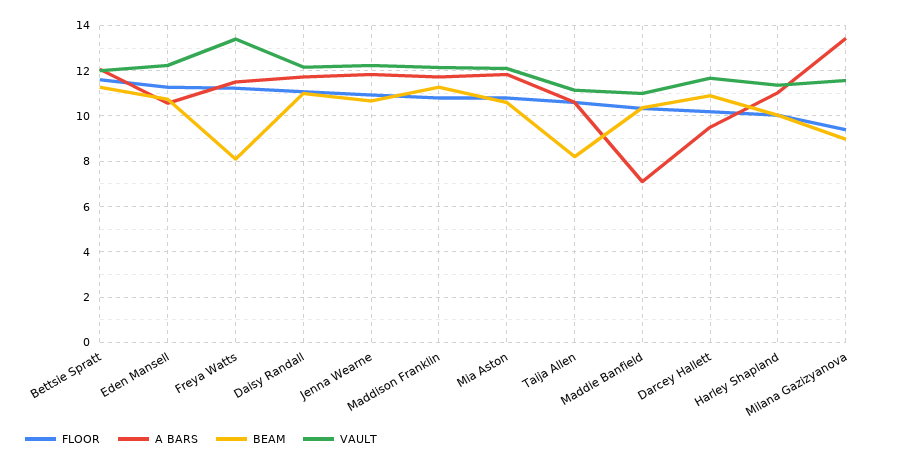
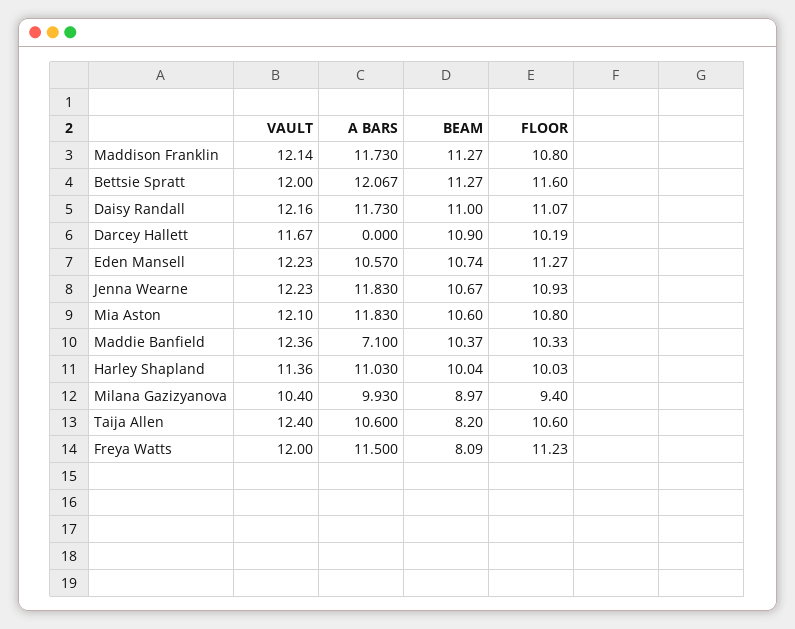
  {
    "FLOOR": {
      "Bettsie Spratt": 11.6,
      "Eden Mansell": 11.27,
      "Freya Watts": 11.23,
      "Daisy Randall": 11.07,
      "Jenna Wearne": 10.93,
      "Maddison Franklin": 10.8,
      "Mia Aston": 10.8,
      "Taija Allen": 10.6,
      "Maddie Banfield": 10.33,
      "Darcey Hallett": 10.19,
      "Harley Shapland": 10.03,
      "Milana Gazizyanova": 9.4
    },
    "A BARS": {
      "Bettsie Spratt": 12.067,
      "Eden Mansell": 10.57,
      "Freya Watts": 11.5,
      "Daisy Randall": 11.73,
      "Jenna Wearne": 11.83,
      "Maddison Franklin": 11.73,
      "Mia Aston": 11.83,
      "Taija Allen": 10.6,
      "Maddie Banfield": 7.1,
-     "Darcey Hallett": 9.5,
+     "Darcey Hallett": 0,
      "Harley Shapland": 11.03,
-     "Milana Gazizyanova": 13.5
+     "Milana Gazizyanova": 9.93
    },
    "BEAM": {
      "Bettsie Spratt": 11.27,
      "Eden Mansell": 10.74,
      "Freya Watts": 8.09,
      "Daisy Randall": 11,
      "Jenna Wearne": 10.67,
      "Maddison Franklin": 11.27,
      "Mia Aston": 10.6,
      "Taija Allen": 8.2,
      "Maddie Banfield": 10.37,
      "Darcey Hallett": 10.9,
      "Harley Shapland": 10.04,
      "Milana Gazizyanova": 8.97
    },
    "VAULT": {
      "Bettsie Spratt": 12,
      "Eden Mansell": 12.23,
-     "Freya Watts": 13.5,
+     "Freya Watts": 12,
      "Daisy Randall": 12.16,
      "Jenna Wearne": 12.23,
      "Maddison Franklin": 12.14,
      "Mia Aston": 12.1,
-     "Taija Allen": 11,
+     "Taija Allen": 12.4,
-     "Maddie Banfield": 11,
+     "Maddie Banfield": 12.36,
      "Darcey Hallett": 11.67,
      "Harley Shapland": 11.36,
-     "Milana Gazizyanova": 11.5
+     "Milana Gazizyanova": 10.4
    }
  }

